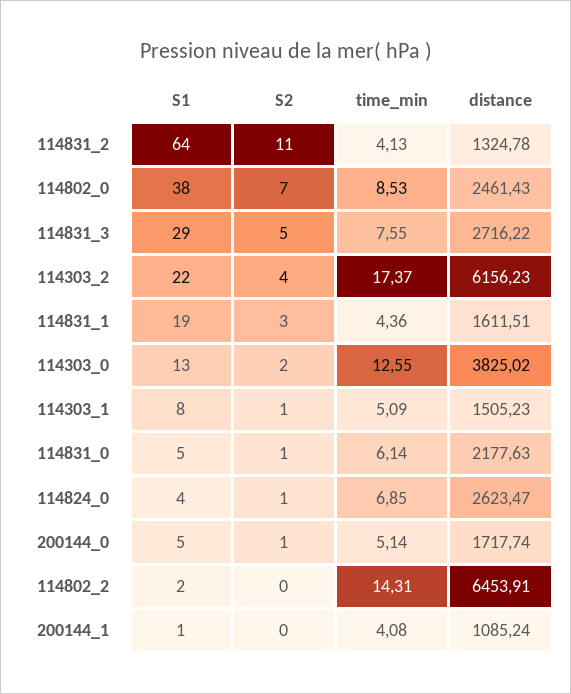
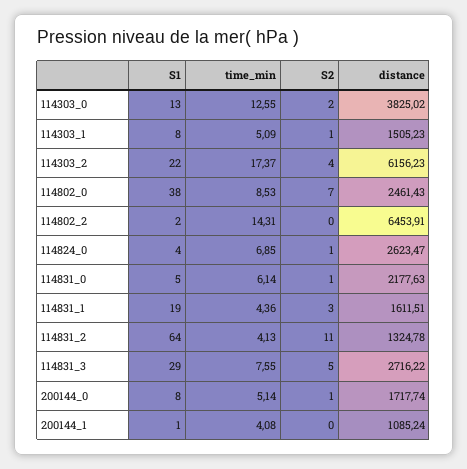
  {
    "S1": {
      "114831_2": 64,
      "114802_0": 38,
      "114831_3": 29,
      "114303_2": 22,
      "114831_1": 19,
      "114303_0": 13,
      "114303_1": 8,
      "114831_0": 5,
      "114824_0": 4,
-     "200144_0": 5,
+     "200144_0": 8,
      "114802_2": 2,
      "200144_1": 1
    },
    "S2": {
      "114831_2": 11,
      "114802_0": 7,
      "114831_3": 5,
      "114303_2": 4,
      "114831_1": 3,
      "114303_0": 2,
      "114303_1": 1,
      "114831_0": 1,
      "114824_0": 1,
      "200144_0": 1,
      "114802_2": 0,
      "200144_1": 0
    },
    "time_min": {
      "114831_2": 4.13,
      "114802_0": 8.53,
      "114831_3": 7.55,
      "114303_2": 17.37,
      "114831_1": 4.36,
      "114303_0": 12.55,
      "114303_1": 5.09,
      "114831_0": 6.14,
      "114824_0": 6.85,
      "200144_0": 5.14,
      "114802_2": 14.31,
      "200144_1": 4.08
    },
    "distance": {
      "114831_2": 1324.78,
      "114802_0": 2461.43,
      "114831_3": 2716.22,
      "114303_2": 6156.23,
      "114831_1": 1611.51,
      "114303_0": 3825.02,
      "114303_1": 1505.23,
      "114831_0": 2177.63,
      "114824_0": 2623.47,
      "200144_0": 1717.74,
      "114802_2": 6453.91,
      "200144_1": 1085.24
    }
  }

